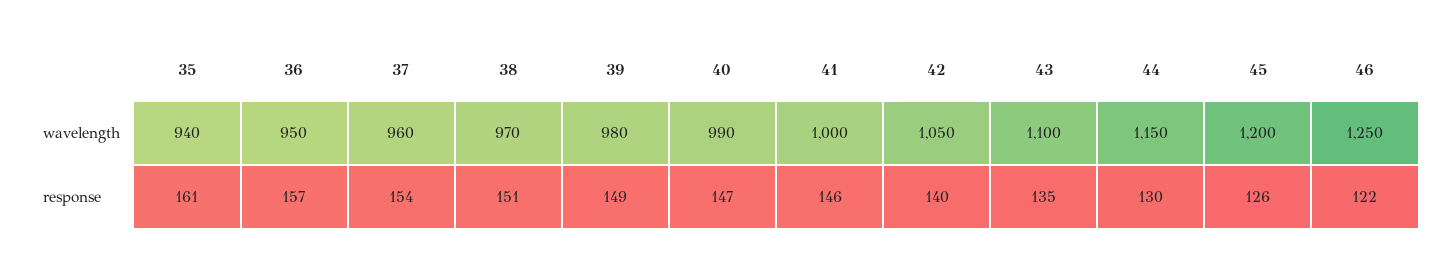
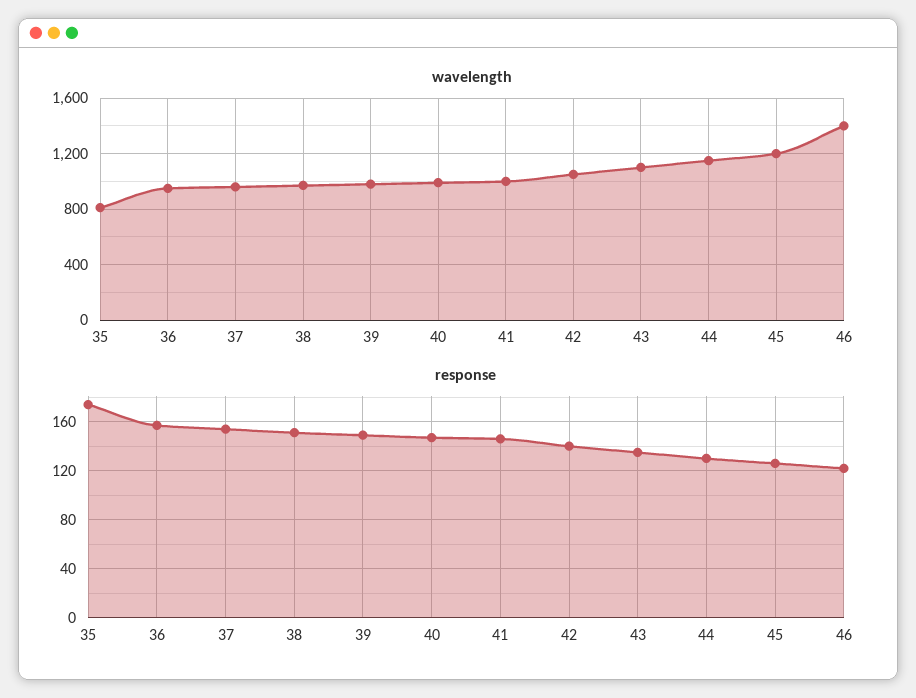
  {
    "wavelength": {
-     "35": 940,
+     "35": 800,
      "36": 950,
      "37": 960,
      "38": 970,
      "39": 980,
      "40": 990,
      "41": 1000,
      "42": 1050,
      "43": 1100,
      "44": 1150,
      "45": 1200,
-     "46": 1250
+     "46": 1400
    },
    "response": {
-     "35": 161,
+     "35": 175,
      "36": 157,
      "37": 154,
      "38": 151,
      "39": 149,
      "40": 147,
      "41": 146,
      "42": 140,
      "43": 135,
      "44": 130,
      "45": 126,
      "46": 122
    }
  }

